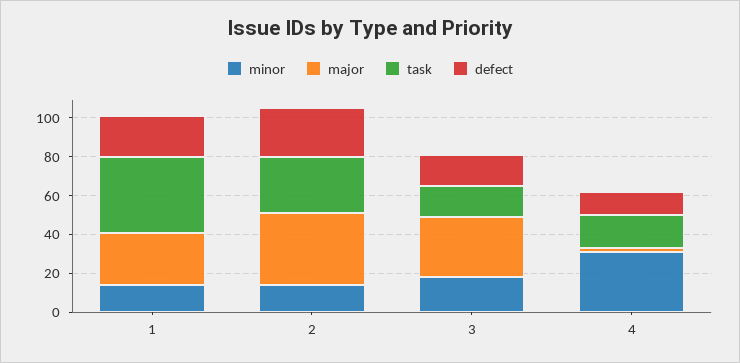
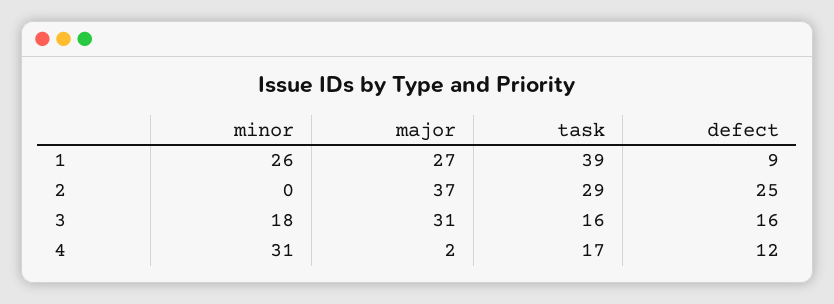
  {
    "minor": {
-     "1": 15,
+     "1": 26,
-     "2": 15,
+     "2": 0,
      "3": 18,
      "4": 31
    },
    "major": {
      "1": 27,
      "2": 37,
      "3": 31,
      "4": 2
    },
    "task": {
      "1": 39,
      "2": 29,
      "3": 16,
      "4": 17
    },
    "defect": {
-     "1": 20,
+     "1": 9,
      "2": 25,
      "3": 16,
      "4": 12
    }
  }

